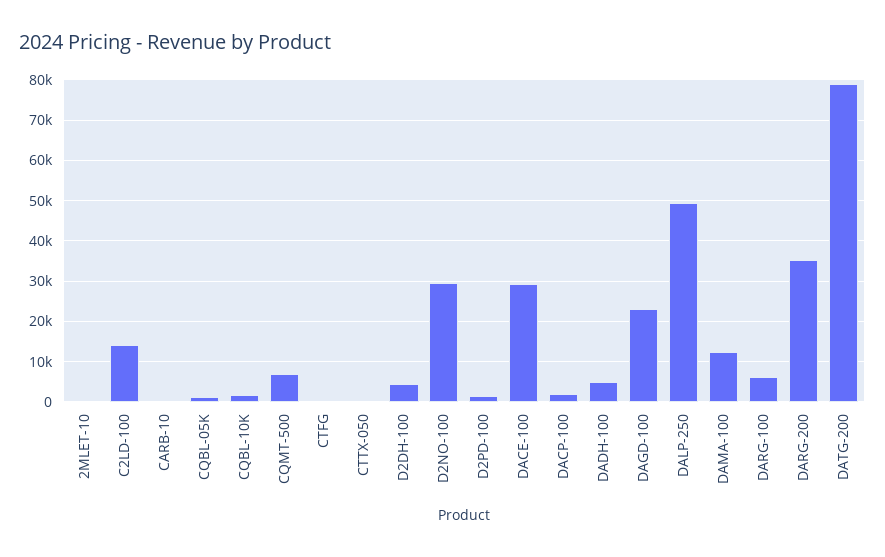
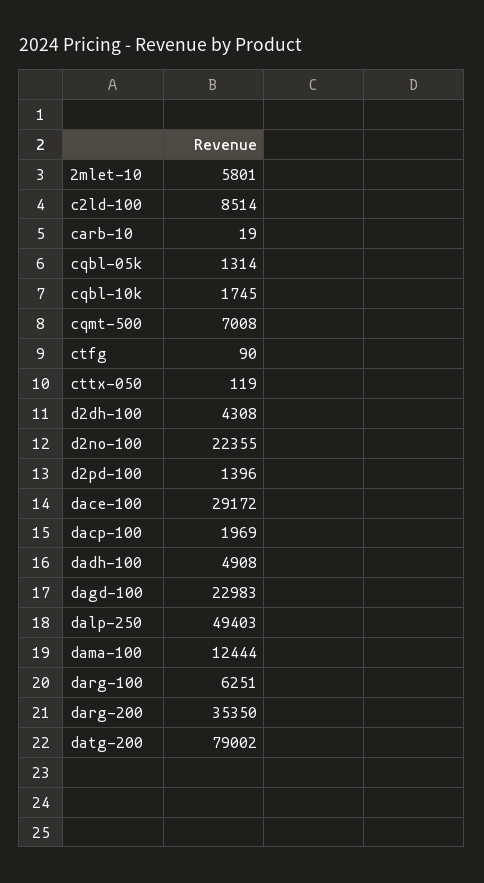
  {
-   "2MLET-10": 0,
+   "2MLET-10": 5801,
-   "C2LD-100": 14000,
+   "C2LD-100": 8514,
    "CARB-10": 19,
    "CQBL-05K": 1314,
    "CQBL-10K": 1745,
    "CQMT-500": 7008,
    "CTFG": 90,
    "CTTX-050": 119,
    "D2DH-100": 4308,
-   "D2NO-100": 30000,
+   "D2NO-100": 22355,
    "D2PD-100": 1396,
    "DACE-100": 29172,
    "DACP-100": 1969,
    "DADH-100": 4908,
    "DAGD-100": 22983,
    "DALP-250": 49403,
    "DAMA-100": 12444,
    "DARG-100": 6251,
    "DARG-200": 35350,
    "DATG-200": 79002
  }

